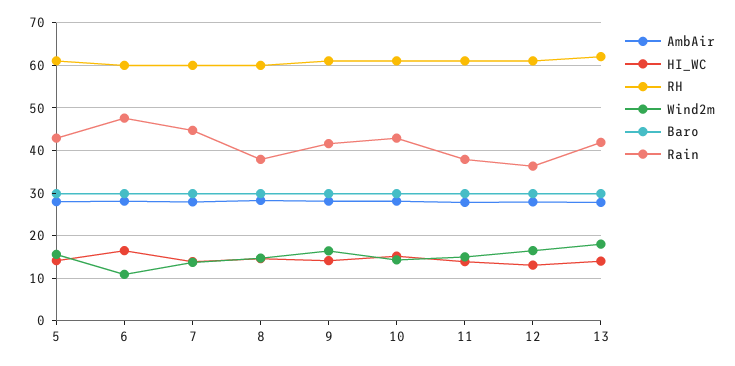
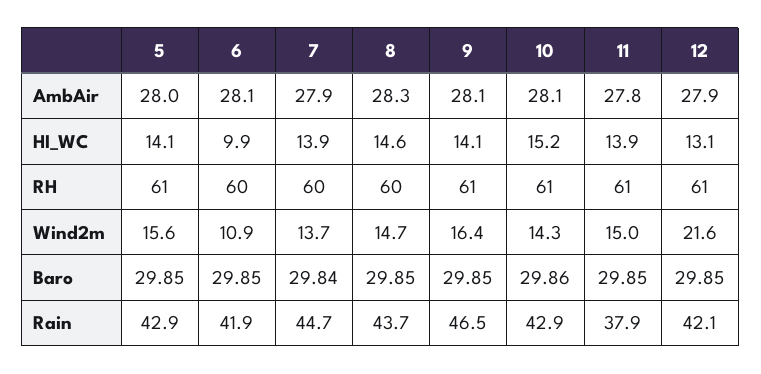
  {
    "AmbAir": {
      "5": 28,
      "6": 28.1,
      "7": 27.9,
      "8": 28.3,
      "9": 28.1,
      "10": 28.1,
      "11": 27.8,
-     "12": 27.9,
+     "12": 27.9
-     "13": 28
    },
    "HI_WC": {
      "5": 14.1,
-     "6": 16,
+     "6": 9.9,
      "7": 13.9,
      "8": 14.6,
      "9": 14.1,
      "10": 15.2,
      "11": 13.9,
-     "12": 13.1,
+     "12": 13.1
-     "13": 14
    },
    "RH": {
      "5": 61,
      "6": 60,
      "7": 60,
      "8": 60,
      "9": 61,
      "10": 61,
      "11": 61,
-     "12": 61,
+     "12": 61
-     "13": 62
    },
    "Wind2m": {
      "5": 15.6,
      "6": 10.9,
      "7": 13.7,
      "8": 14.7,
      "9": 16.4,
      "10": 14.3,
      "11": 15,
-     "12": 16,
+     "12": 21.6
-     "13": 18
    },
    "Baro": {
      "5": 29.85,
      "6": 29.85,
      "7": 29.84,
      "8": 29.85,
      "9": 29.85,
      "10": 29.86,
      "11": 29.85,
-     "12": 29.85,
+     "12": 29.85
-     "13": 30
    },
    "Rain": {
      "5": 42.9,
-     "6": 48,
+     "6": 41.9,
      "7": 44.7,
-     "8": 38,
+     "8": 43.7,
-     "9": 42,
+     "9": 46.5,
      "10": 42.9,
      "11": 37.9,
-     "12": 36,
+     "12": 42.1
-     "13": 42
    }
  }

